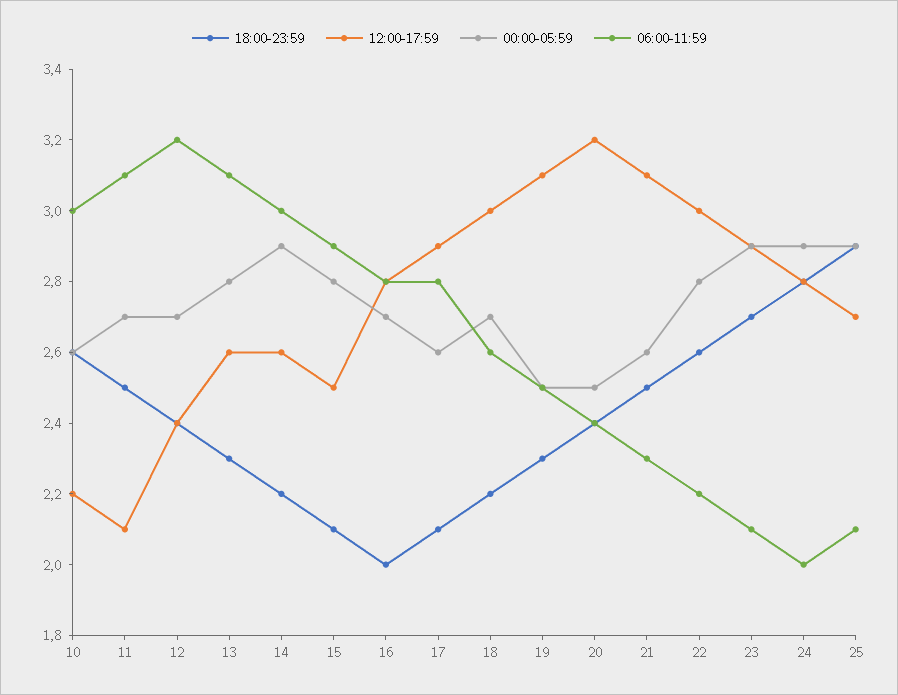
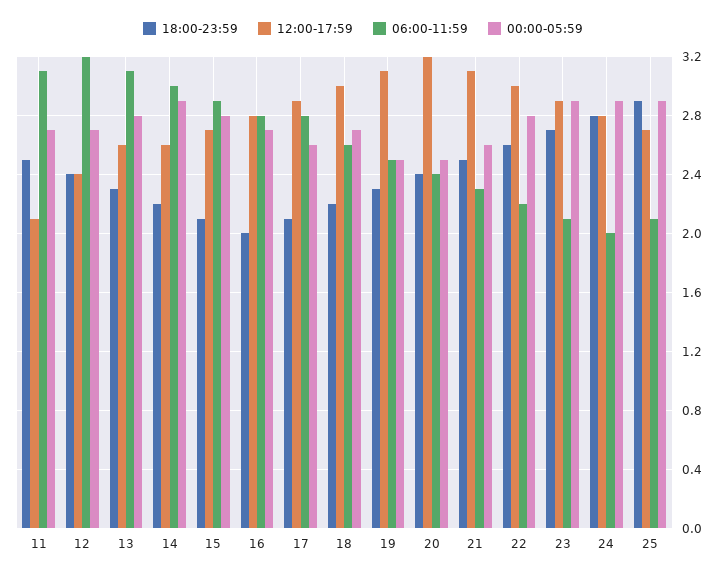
  {
    "18:00-23:59": {
-     "10": 2.6,
      "11": 2.5,
      "12": 2.4,
      "13": 2.3,
      "14": 2.2,
      "15": 2.1,
      "16": 2,
      "17": 2.1,
      "18": 2.2,
      "19": 2.3,
      "20": 2.4,
      "21": 2.5,
      "22": 2.6,
      "23": 2.7,
      "24": 2.8,
      "25": 2.9
    },
    "12:00-17:59": {
-     "10": 2.2,
      "11": 2.1,
      "12": 2.4,
      "13": 2.6,
      "14": 2.6,
-     "15": 2.5,
+     "15": 2.7,
      "16": 2.8,
      "17": 2.9,
      "18": 3,
      "19": 3.1,
      "20": 3.2,
      "21": 3.1,
      "22": 3,
      "23": 2.9,
      "24": 2.8,
      "25": 2.7
    },
    "00:00-05:59": {
-     "10": 2.6,
      "11": 2.7,
      "12": 2.7,
      "13": 2.8,
      "14": 2.9,
      "15": 2.8,
      "16": 2.7,
      "17": 2.6,
      "18": 2.7,
      "19": 2.5,
      "20": 2.5,
      "21": 2.6,
      "22": 2.8,
      "23": 2.9,
      "24": 2.9,
      "25": 2.9
    },
    "06:00-11:59": {
-     "10": 3,
      "11": 3.1,
      "12": 3.2,
      "13": 3.1,
      "14": 3,
      "15": 2.9,
      "16": 2.8,
      "17": 2.8,
      "18": 2.6,
      "19": 2.5,
      "20": 2.4,
      "21": 2.3,
      "22": 2.2,
      "23": 2.1,
      "24": 2,
      "25": 2.1
    }
  }

